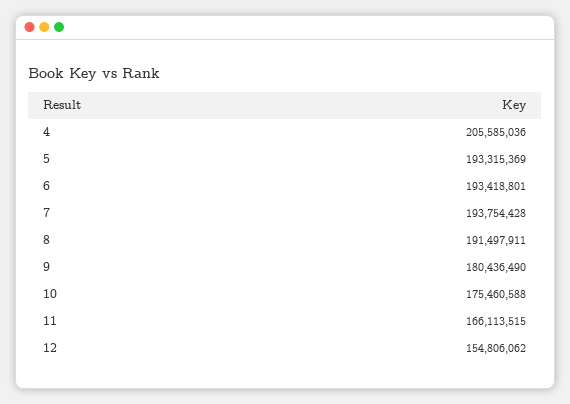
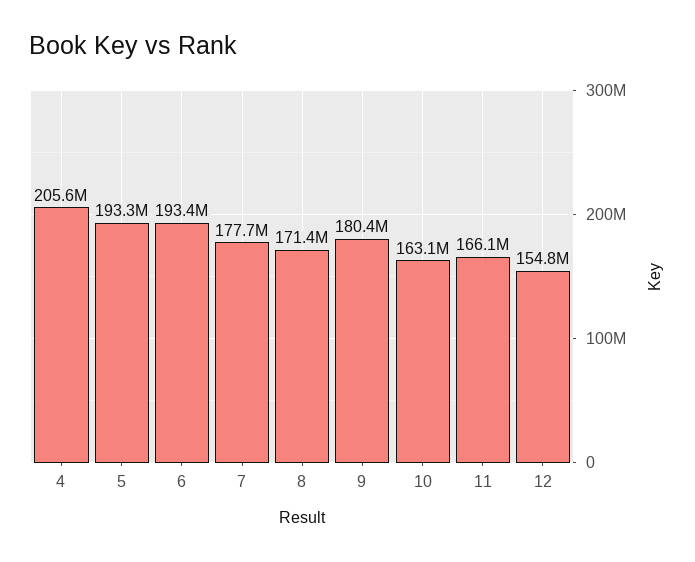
  {
    "4": 205585036,
    "5": 193315369,
    "6": 193418801,
-   "7": 193754428,
+   "7": 177700000,
-   "8": 191497911,
+   "8": 171400000,
    "9": 180436490,
-   "10": 175460588,
+   "10": 163100000,
    "11": 166113515,
    "12": 154806062
  }

